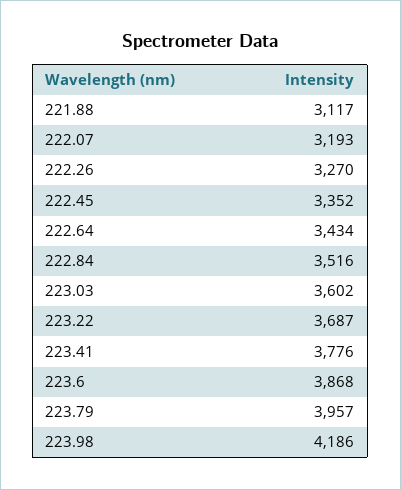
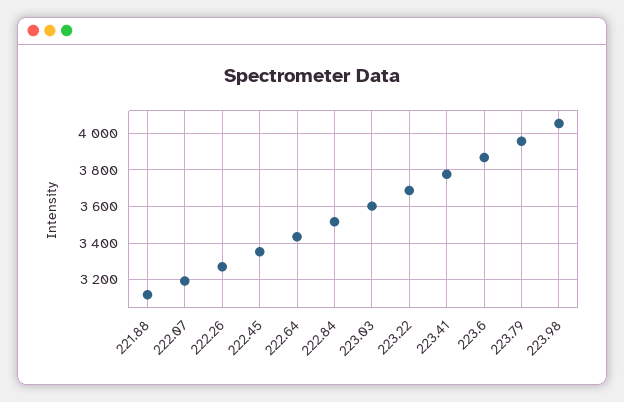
  {
    "221.88": 3117,
    "222.07": 3193,
    "222.26": 3270,
    "222.45": 3352,
    "222.64": 3434,
    "222.84": 3516,
    "223.03": 3602,
    "223.22": 3687,
    "223.41": 3776,
    "223.6": 3868,
    "223.79": 3957,
-   "223.98": 4186
+   "223.98": 4050
  }

